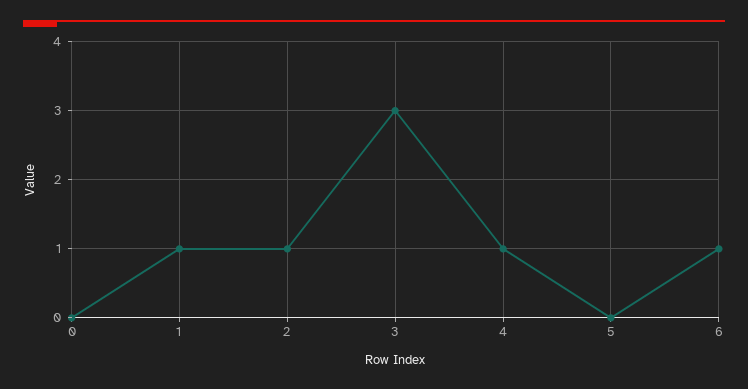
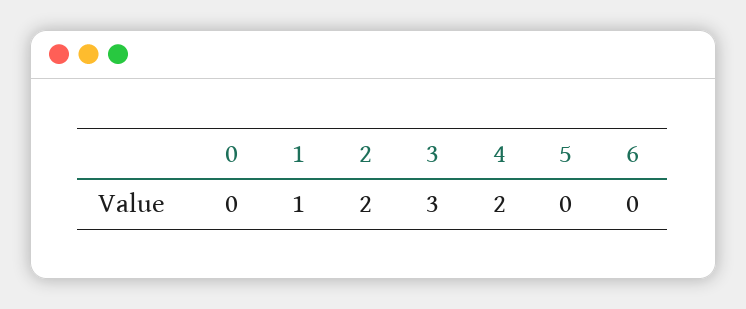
  {
    "0": 0,
    "1": 1,
-   "2": 1,
+   "2": 2,
    "3": 3,
-   "4": 1,
+   "4": 2,
    "5": 0,
-   "6": 1
+   "6": 0
  }

